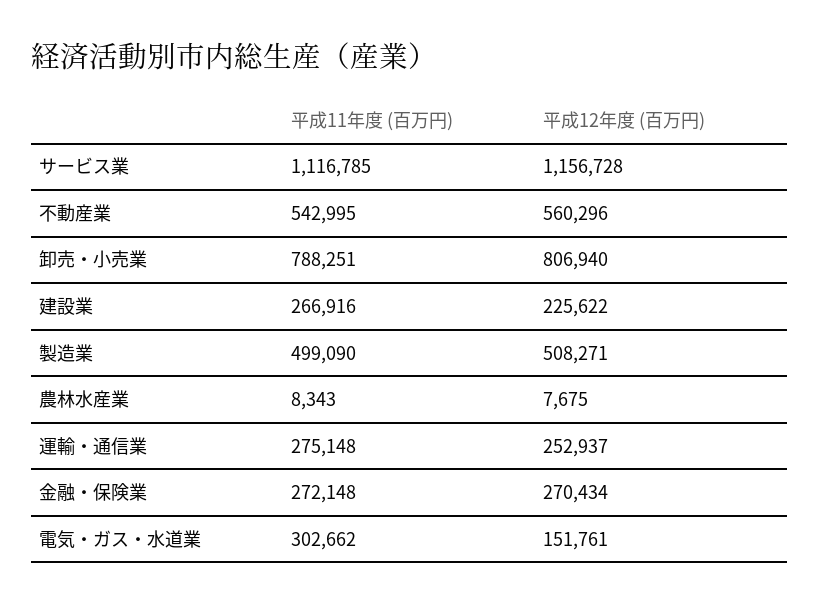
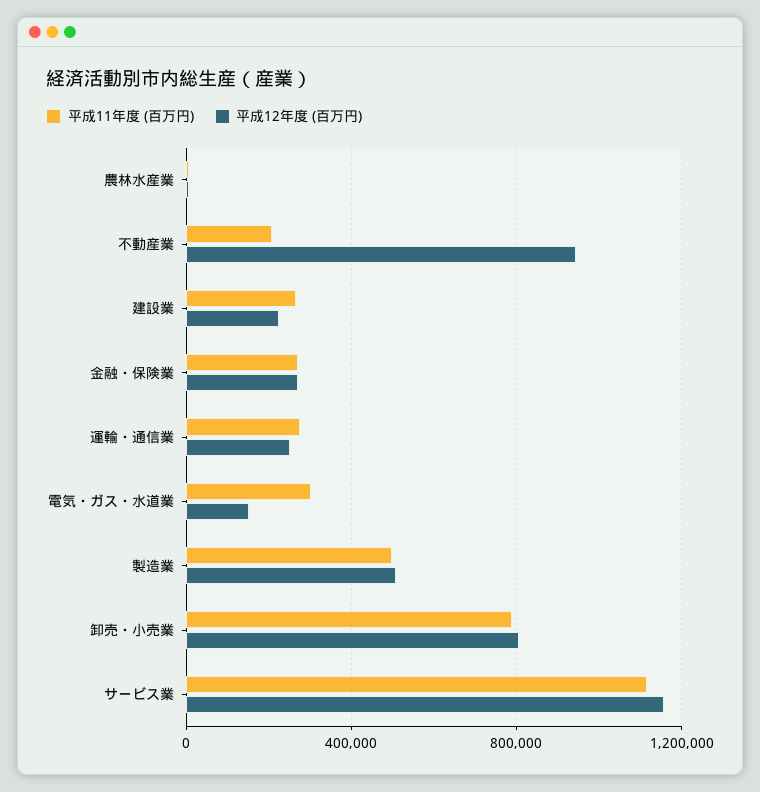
  {
    "平成11年度 (百万円)": {
      "サービス業": 1116785,
-     "不動産業": 542995,
+     "不動産業": 200000,
      "卸売・小売業": 788251,
      "建設業": 266916,
      "製造業": 499090,
      "農林水産業": 8343,
      "運輸・通信業": 275148,
      "金融・保険業": 272148,
      "電気・ガス・水道業": 302662
    },
    "平成12年度 (百万円)": {
      "サービス業": 1156728,
-     "不動産業": 560296,
+     "不動産業": 950000,
      "卸売・小売業": 806940,
      "建設業": 225622,
      "製造業": 508271,
      "農林水産業": 7675,
      "運輸・通信業": 252937,
      "金融・保険業": 270434,
      "電気・ガス・水道業": 151761
    }
  }

